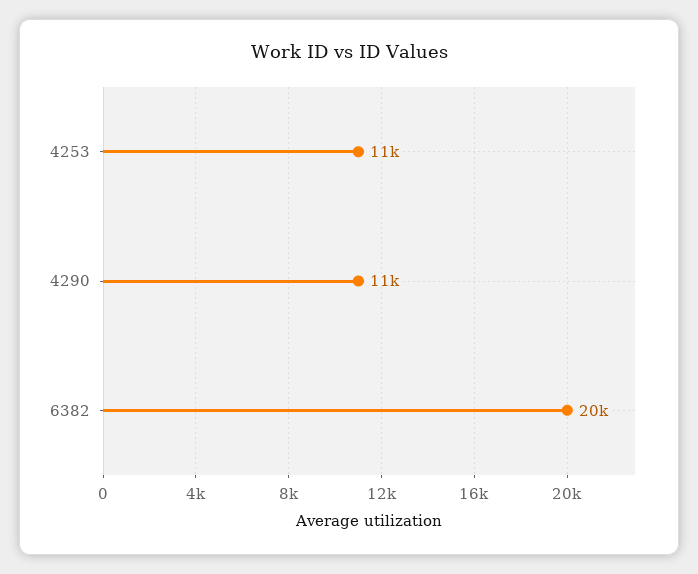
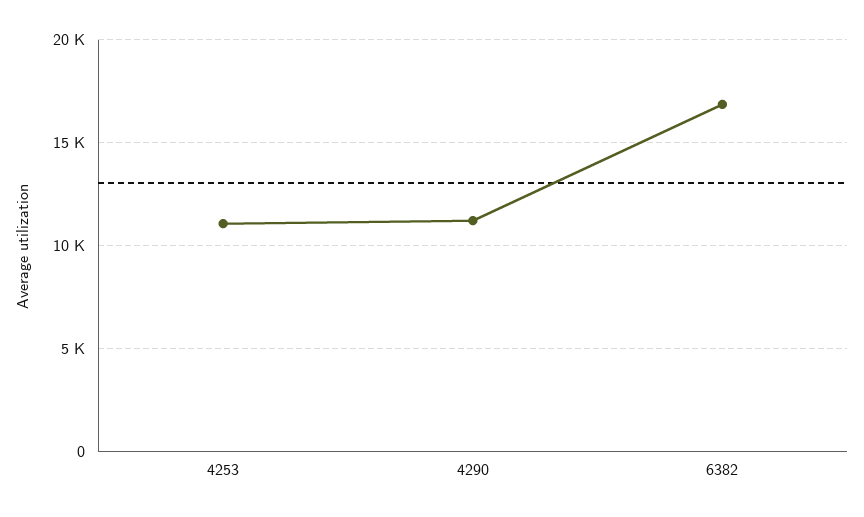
  {
    "4253": 11000,
    "4290": 11000,
-   "6382": 20000
+   "6382": 17000
  }

